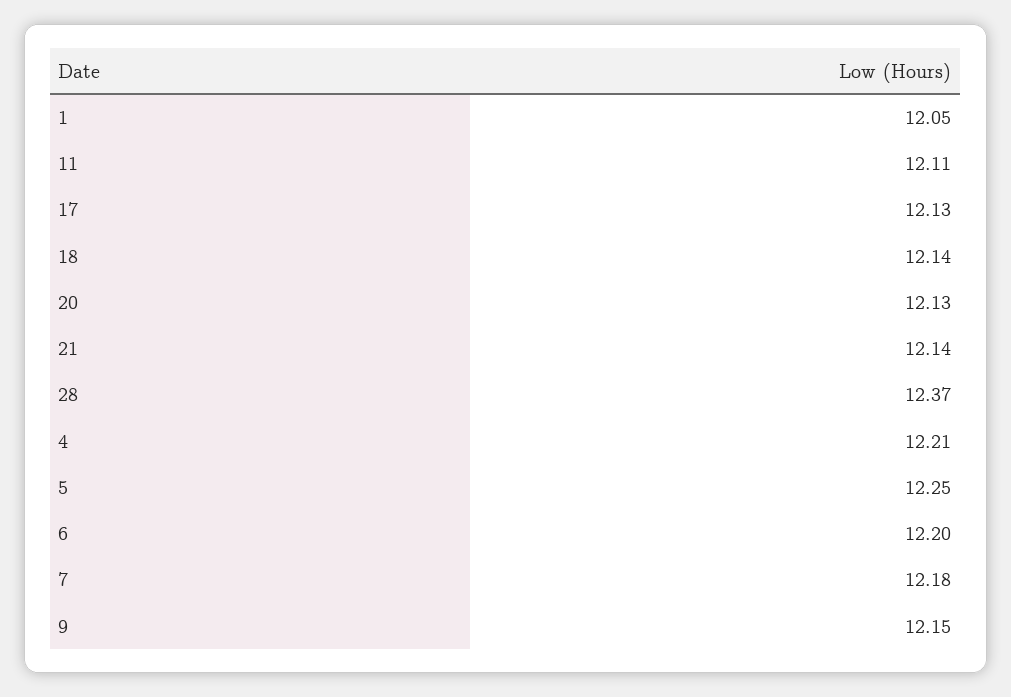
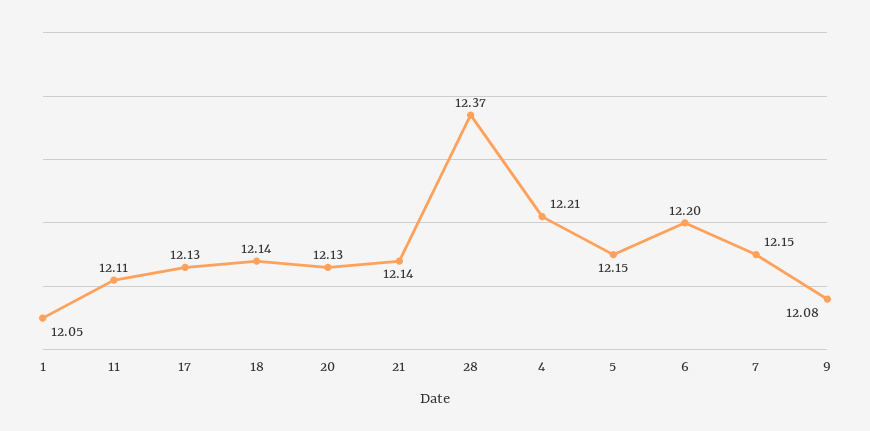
  {
    "1": 12.05,
    "11": 12.11,
    "17": 12.13,
    "18": 12.14,
    "20": 12.13,
    "21": 12.14,
    "28": 12.37,
    "4": 12.21,
-   "5": 12.25,
+   "5": 12.15,
    "6": 12.2,
-   "7": 12.18,
+   "7": 12.15,
-   "9": 12.15
+   "9": 12.08
  }

